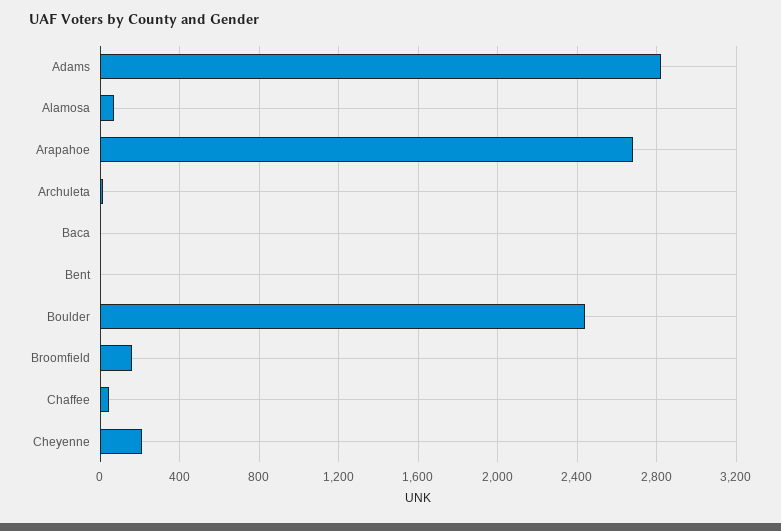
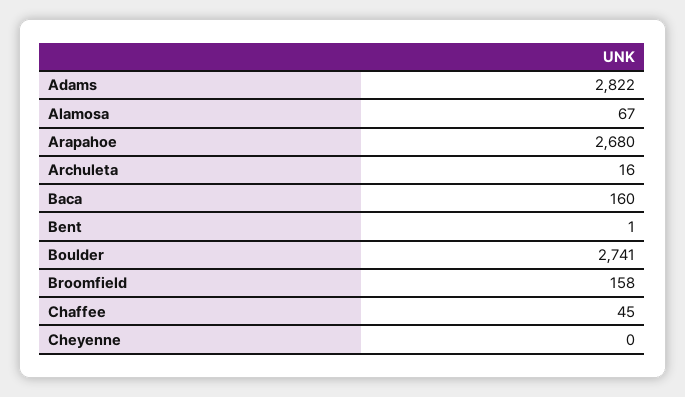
  {
    "Adams": 2822,
    "Alamosa": 67,
    "Arapahoe": 2680,
    "Archuleta": 16,
-   "Baca": 0,
+   "Baca": 160,
    "Bent": 1,
-   "Boulder": 2450,
+   "Boulder": 2741,
    "Broomfield": 158,
    "Chaffee": 45,
-   "Cheyenne": 200
+   "Cheyenne": 0
  }

